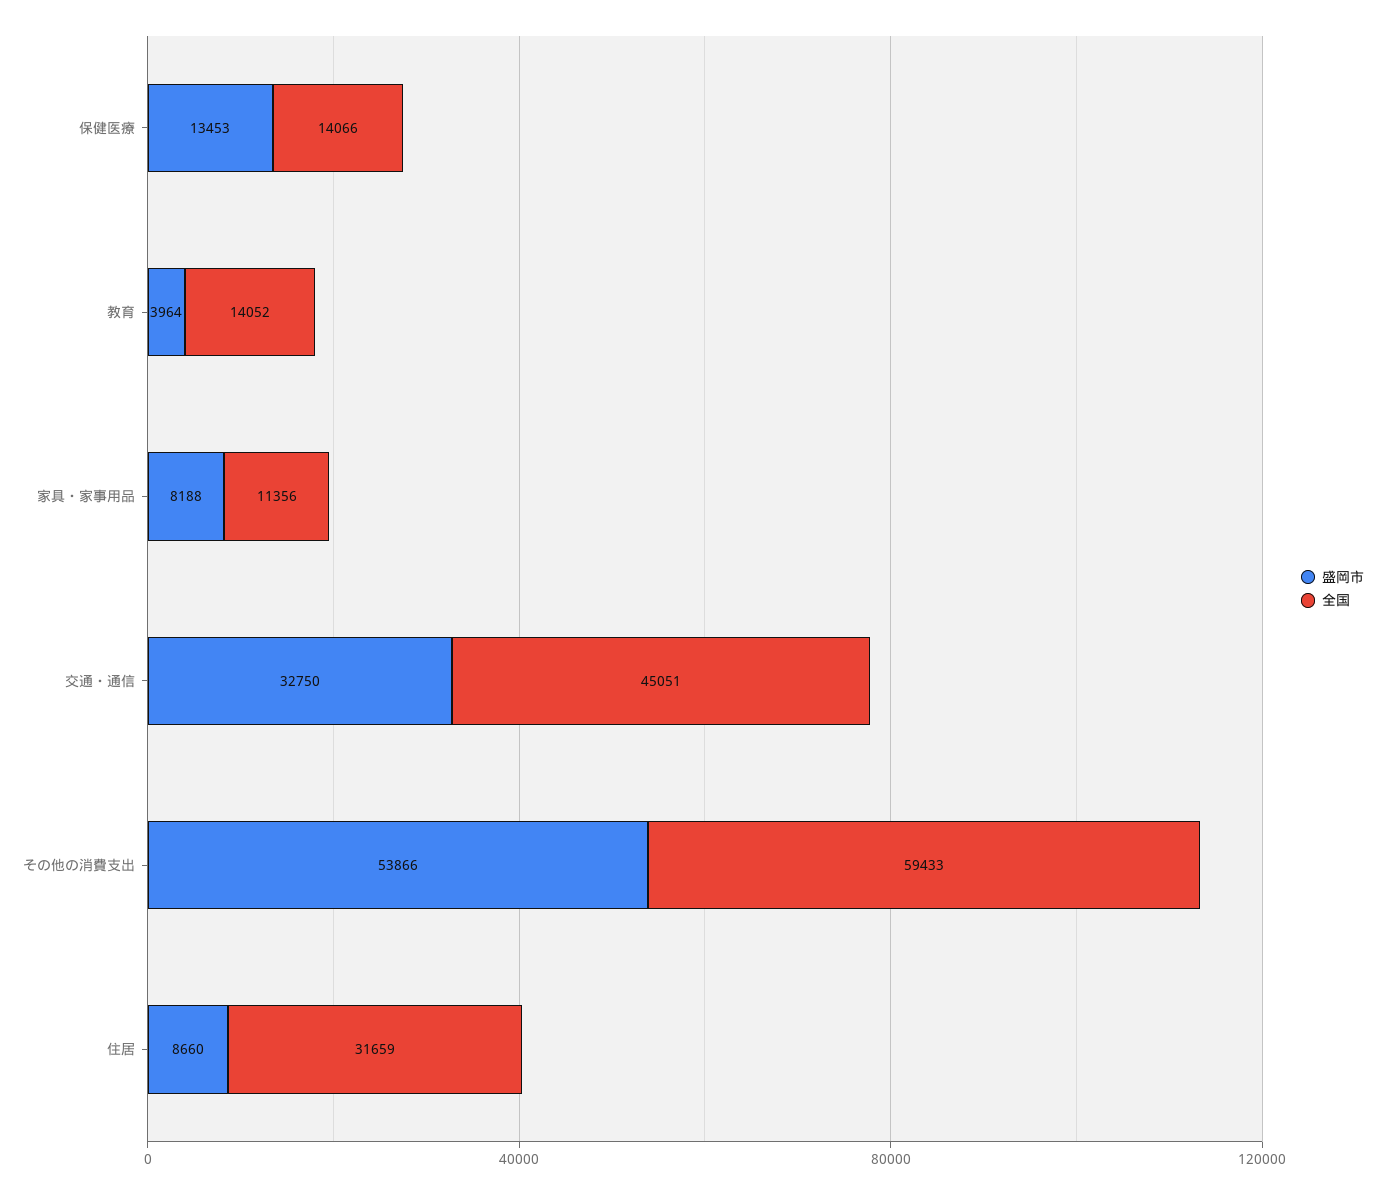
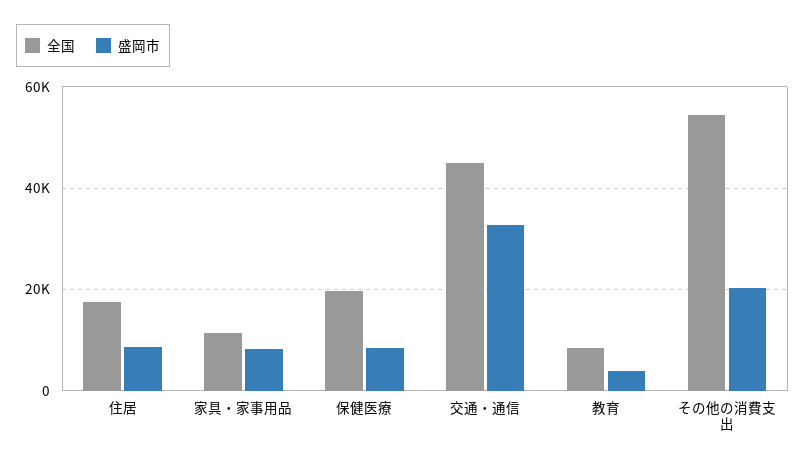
  {
    "盛岡市": {
-     "保健医療": 13453,
+     "保健医療": 8000,
      "教育": 3964,
      "家具・家事用品": 8188,
      "交通・通信": 32750,
-     "その他の消費支出": 53866,
+     "その他の消費支出": 20000,
      "住居": 8660
    },
    "全国": {
-     "保健医療": 14066,
+     "保健医療": 20000,
-     "教育": 14052,
+     "教育": 8000,
      "家具・家事用品": 11356,
      "交通・通信": 45051,
-     "その他の消費支出": 59433,
+     "その他の消費支出": 54000,
-     "住居": 31659
+     "住居": 18000
    }
  }

